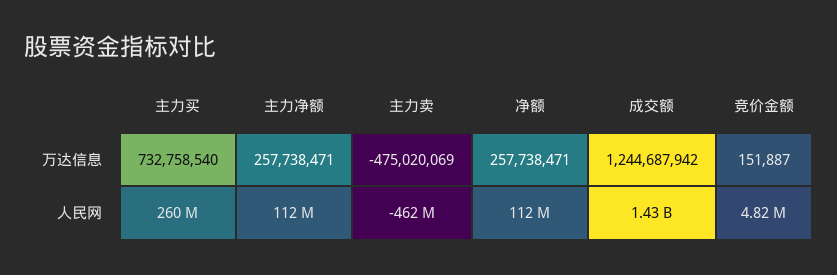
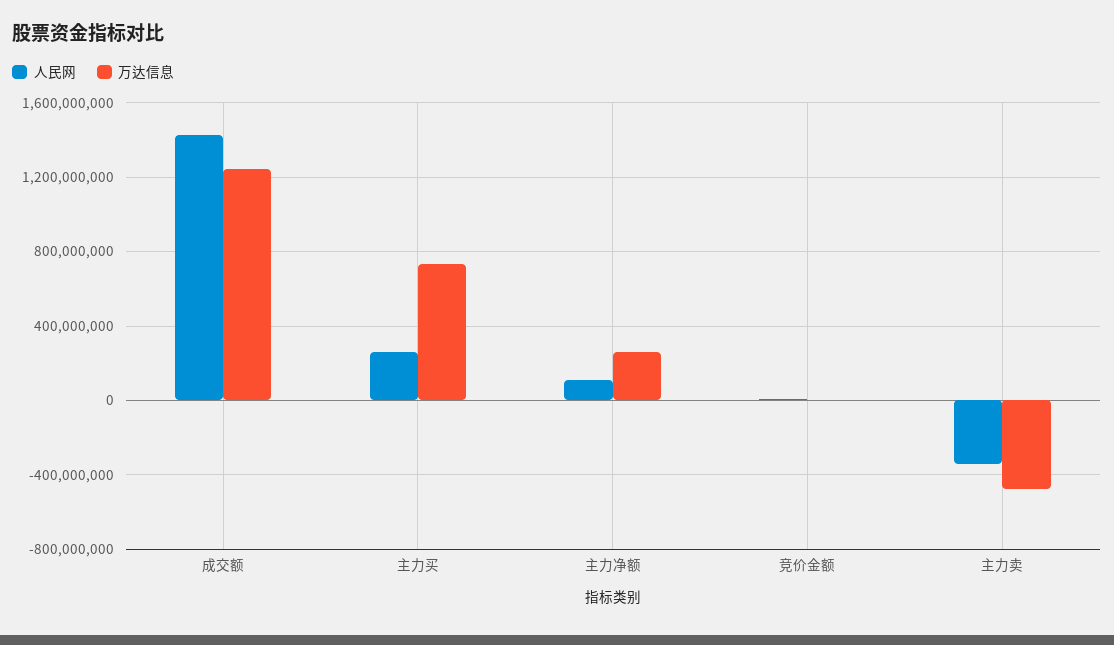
  {
    "万达信息": {
      "主力买": 732758540,
      "主力净额": 257738471,
      "主力卖": -475020069,
-     "净额": 257738471,
      "成交额": 1244687942,
      "竞价金额": 151887
    },
    "人民网": {
      "主力买": 260000000,
      "主力净额": 112000000,
-     "主力卖": -462000000,
+     "主力卖": -350000000,
-     "净额": 112000000,
      "成交额": 1430000000,
      "竞价金额": 4820000
    }
  }

